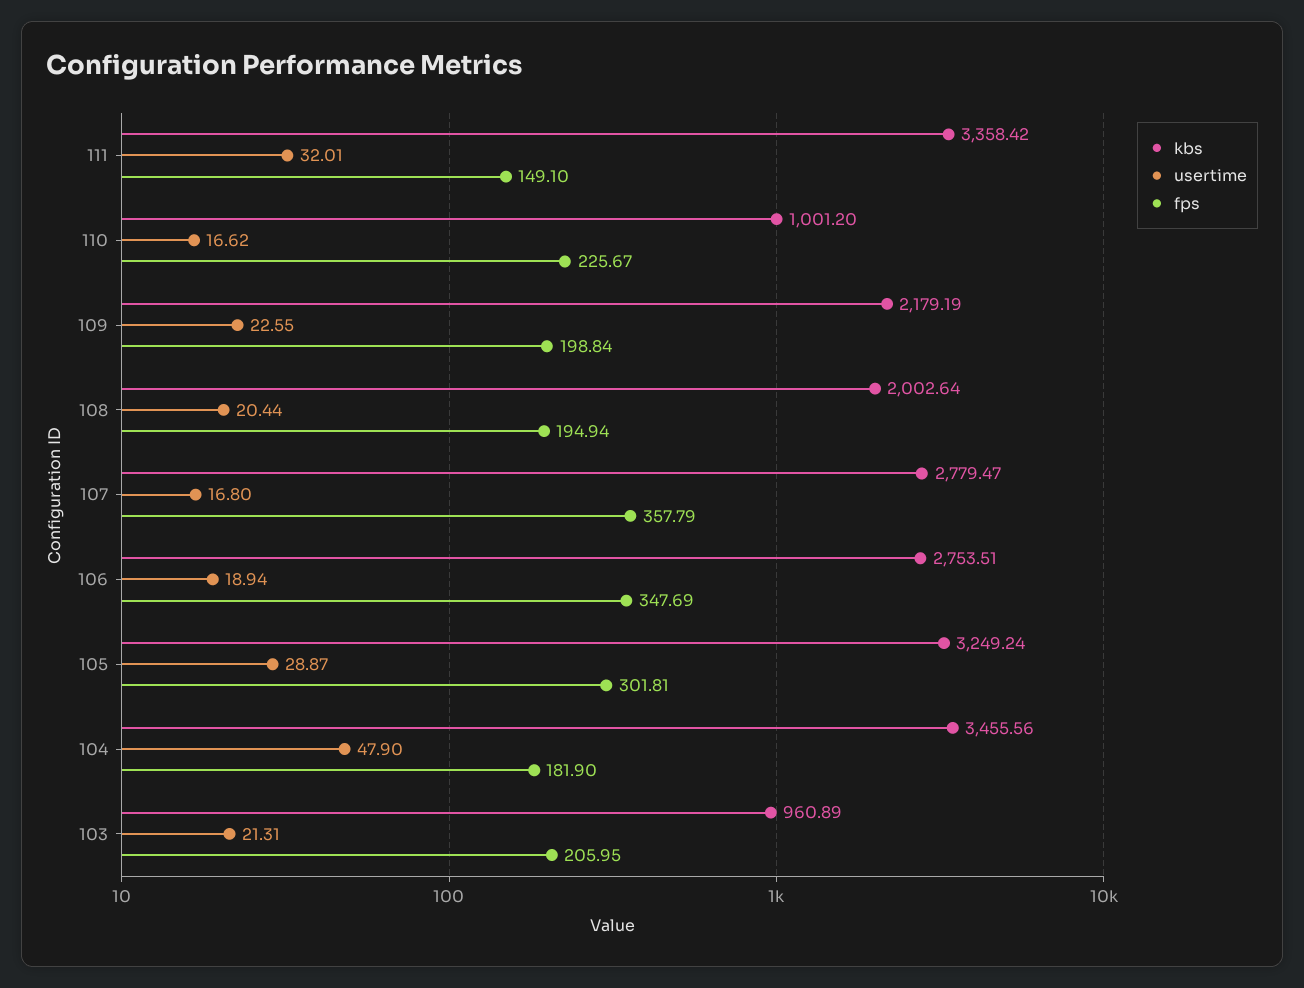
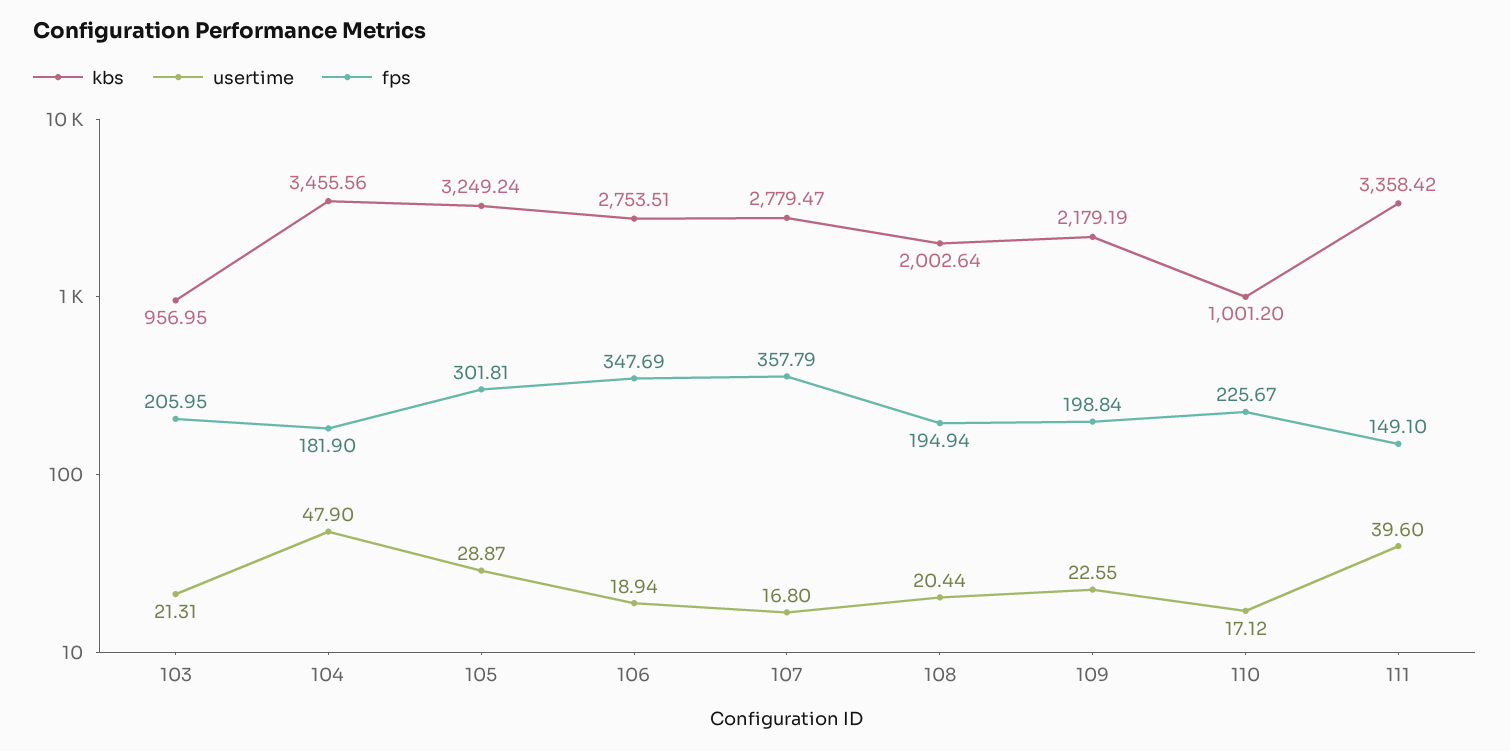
  {
    "kbs": {
      "111": 3358.42,
      "110": 1001.2,
      "109": 2179.19,
      "108": 2002.64,
      "107": 2779.47,
      "106": 2753.51,
      "105": 3249.24,
      "104": 3455.56,
-     "103": 960.89
+     "103": 956.95
    },
    "usertime": {
-     "111": 32.01,
+     "111": 39.6,
-     "110": 16.62,
+     "110": 17.12,
      "109": 22.55,
      "108": 20.44,
      "107": 16.8,
      "106": 18.94,
      "105": 28.87,
      "104": 47.9,
      "103": 21.31
    },
    "fps": {
      "111": 149.1,
      "110": 225.67,
      "109": 198.84,
      "108": 194.94,
      "107": 357.79,
      "106": 347.69,
      "105": 301.81,
      "104": 181.9,
      "103": 205.95
    }
  }

